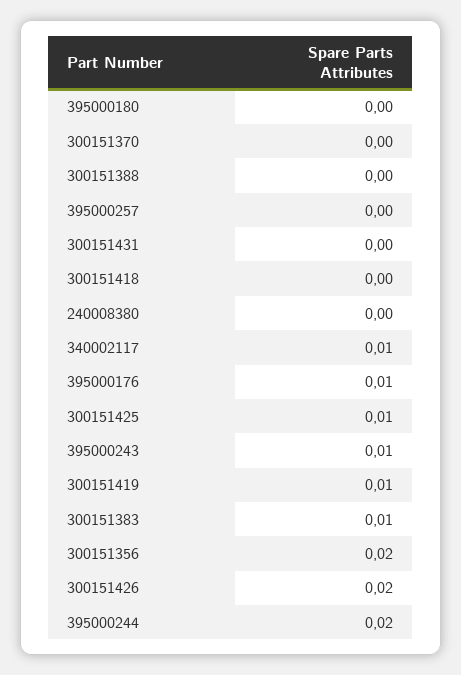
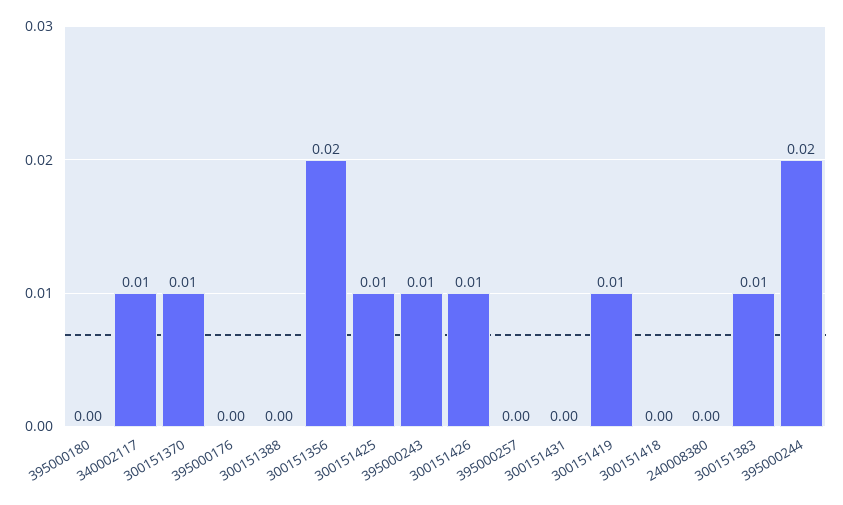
  {
    "395000180": 0,
-   "300151370": 0,
+   "300151370": 0.01,
    "300151388": 0,
    "395000257": 0,
    "300151431": 0,
    "300151418": 0,
    "240008380": 0,
    "340002117": 0.01,
-   "395000176": 0.01,
+   "395000176": 0,
    "300151425": 0.01,
    "395000243": 0.01,
    "300151419": 0.01,
    "300151383": 0.01,
    "300151356": 0.02,
-   "300151426": 0.02,
+   "300151426": 0.01,
    "395000244": 0.02
  }

